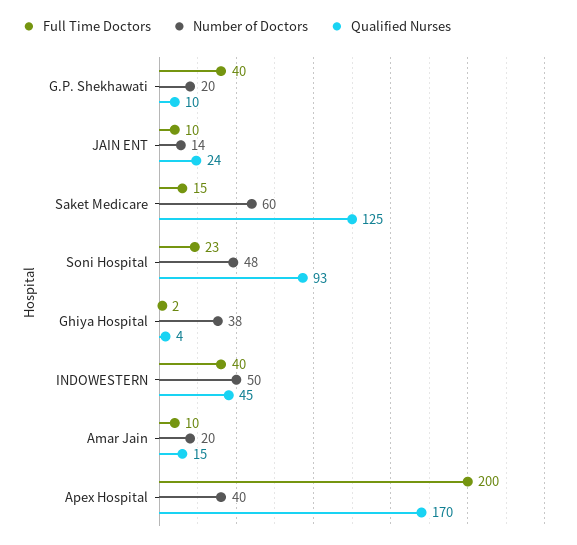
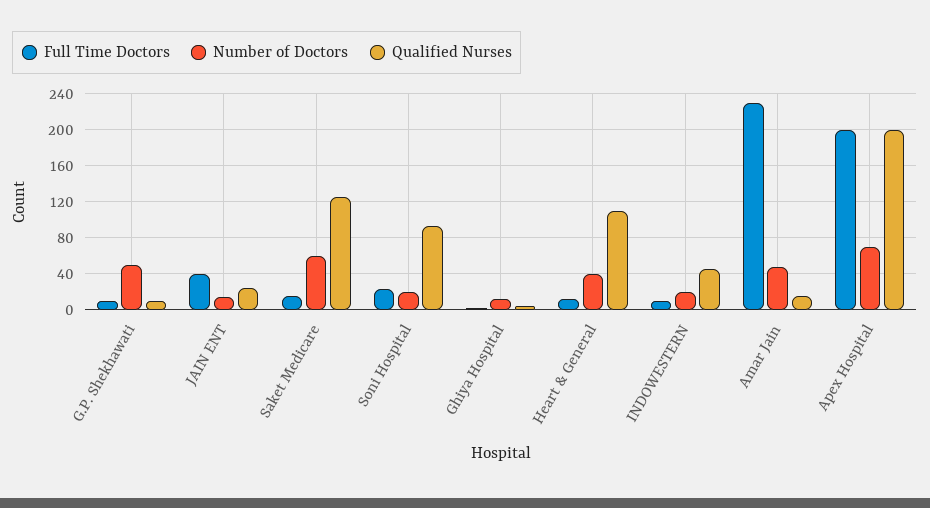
  {
    "Full Time Doctors": {
-     "G.P. Shekhawati": 40,
+     "G.P. Shekhawati": 10,
-     "JAIN ENT": 10,
+     "JAIN ENT": 40,
      "Saket Medicare": 15,
      "Soni Hospital": 23,
      "Ghiya Hospital": 2,
-     "INDOWESTERN": 40,
+     "INDOWESTERN": 10,
-     "Amar Jain": 10,
+     "Amar Jain": 230,
-     "Apex Hospital": 200
+     "Apex Hospital": 200,
+     "Heart & General": 10
    },
    "Number of Doctors": {
-     "G.P. Shekhawati": 20,
+     "G.P. Shekhawati": 50,
      "JAIN ENT": 14,
      "Saket Medicare": 60,
-     "Soni Hospital": 48,
+     "Soni Hospital": 20,
-     "Ghiya Hospital": 38,
+     "Ghiya Hospital": 10,
-     "INDOWESTERN": 50,
+     "INDOWESTERN": 20,
-     "Amar Jain": 20,
+     "Amar Jain": 50,
-     "Apex Hospital": 40
+     "Apex Hospital": 70,
+     "Heart & General": 40
    },
    "Qualified Nurses": {
      "G.P. Shekhawati": 10,
      "JAIN ENT": 24,
      "Saket Medicare": 125,
      "Soni Hospital": 93,
      "Ghiya Hospital": 4,
      "INDOWESTERN": 45,
      "Amar Jain": 15,
-     "Apex Hospital": 170
+     "Apex Hospital": 200,
+     "Heart & General": 110
    }
  }

